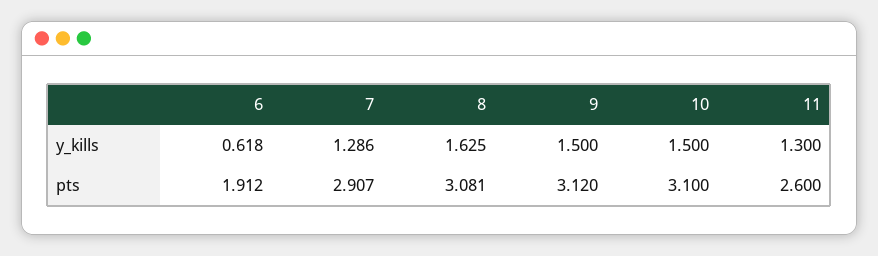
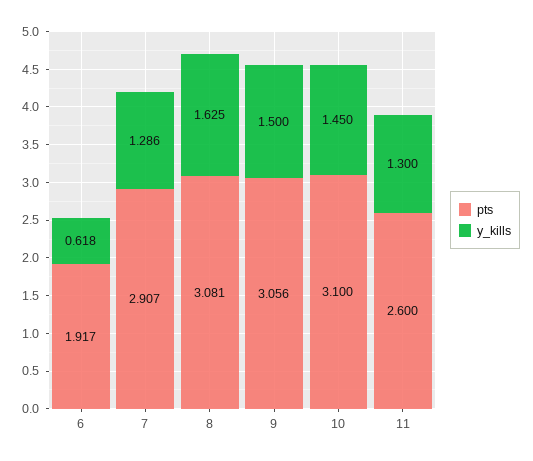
  {
    "y_kills": {
      "6": 0.618,
      "7": 1.286,
      "8": 1.625,
      "9": 1.5,
-     "10": 1.5,
+     "10": 1.45,
      "11": 1.3
    },
    "pts": {
-     "6": 1.912,
+     "6": 1.917,
      "7": 2.907,
      "8": 3.081,
-     "9": 3.12,
+     "9": 3.056,
      "10": 3.1,
      "11": 2.6
    }
  }

